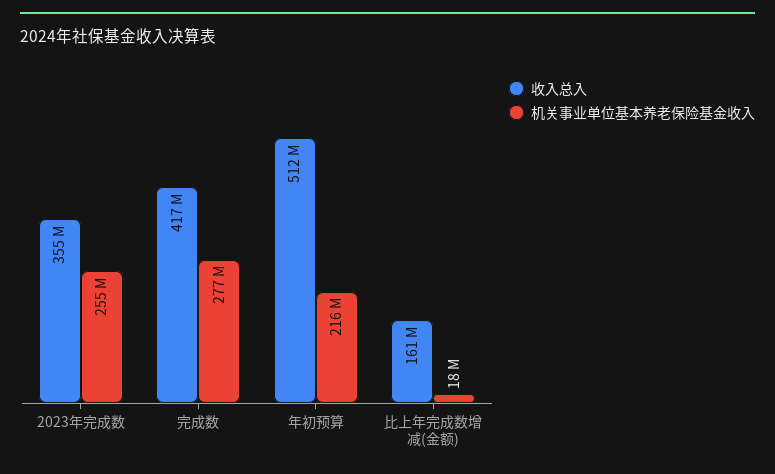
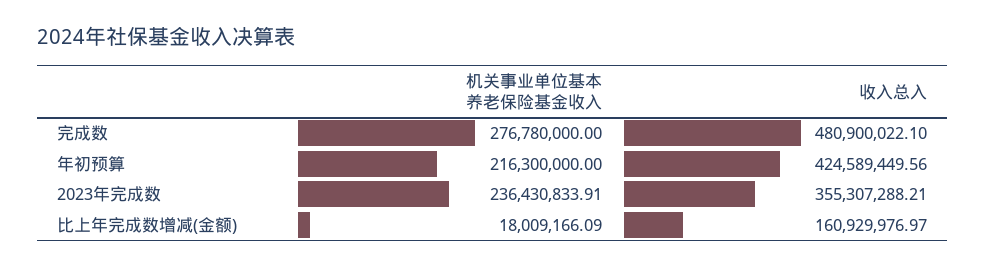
  {
    "收入总入": {
      "2023年完成数": 355307288.21,
-     "完成数": 417000000,
+     "完成数": 480900022.1,
-     "年初预算": 512000000,
+     "年初预算": 424589449.56,
      "比上年完成数增减(金额)": 160929976.97
    },
    "机关事业单位基本养老保险基金收入": {
-     "2023年完成数": 255000000,
+     "2023年完成数": 236430833.91,
      "完成数": 276780000,
      "年初预算": 216300000,
      "比上年完成数增减(金额)": 18009166.09
    }
  }

